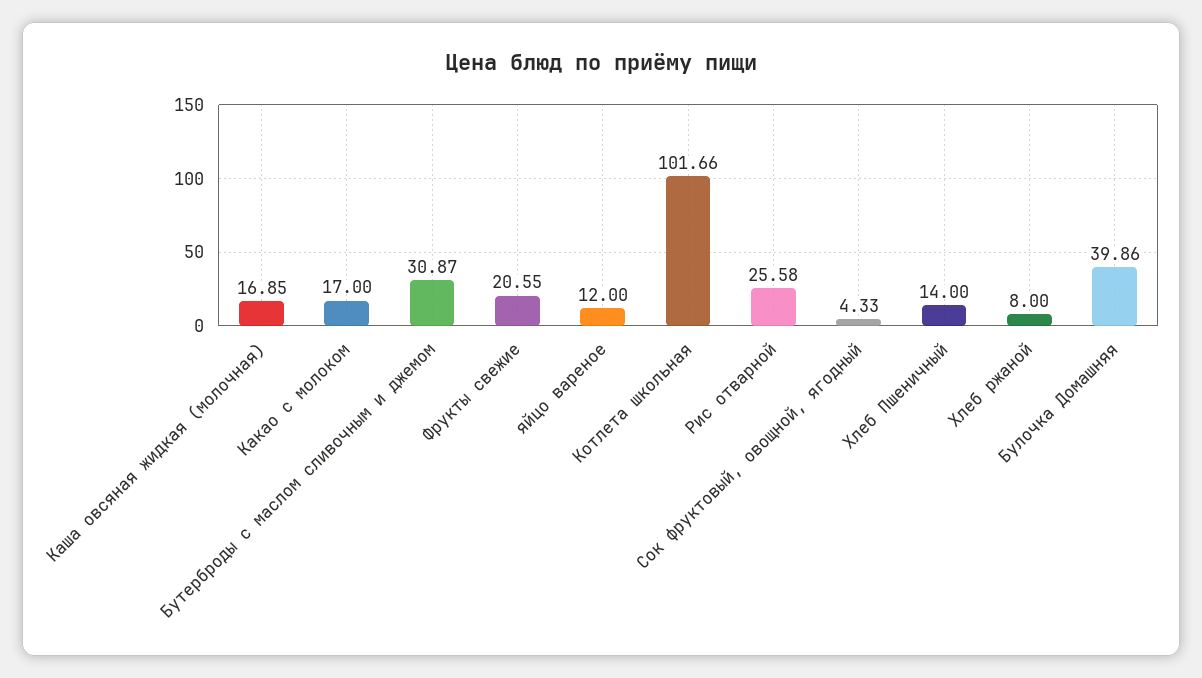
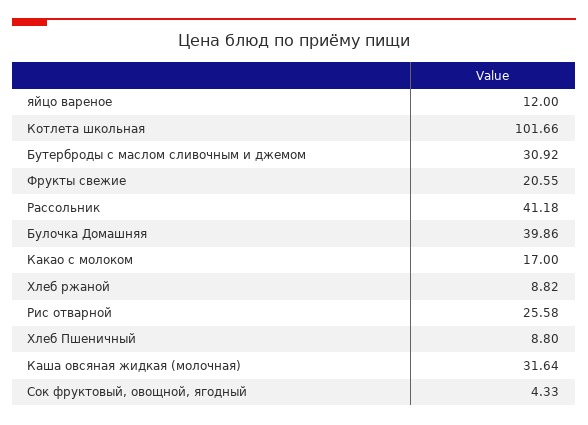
  {
-   "Каша овсяная жидкая (молочная)": 16.85,
+   "Каша овсяная жидкая (молочная)": 31.64,
    "Какао с молоком": 17,
-   "Бутерброды с маслом сливочным и джемом": 30.87,
+   "Бутерброды с маслом сливочным и джемом": 30.92,
    "Фрукты свежие": 20.55,
    "яйцо вареное": 12,
    "Котлета школьная": 101.66,
    "Рис отварной": 25.58,
    "Сок фруктовый, овощной, ягодный": 4.33,
-   "Хлеб Пшеничный": 14,
+   "Хлеб Пшеничный": 8.8,
-   "Хлеб ржаной": 8,
+   "Хлеб ржаной": 8.82,
-   "Булочка Домашняя": 39.86
+   "Булочка Домашняя": 39.86,
+   "Рассольник": 41.18
  }

